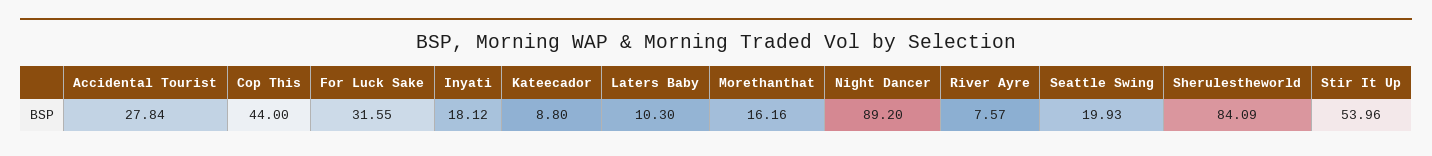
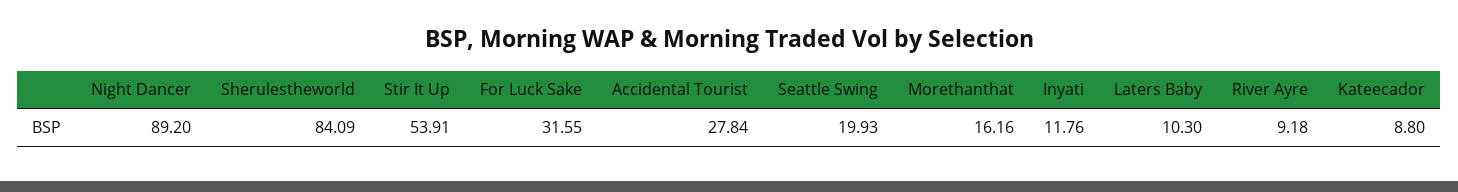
  {
    "Accidental Tourist": 27.84,
-   "Cop This": 44,
    "For Luck Sake": 31.55,
-   "Inyati": 18.12,
+   "Inyati": 11.76,
    "Kateecador": 8.8,
    "Laters Baby": 10.3,
    "Morethanthat": 16.16,
    "Night Dancer": 89.2,
-   "River Ayre": 7.57,
+   "River Ayre": 9.18,
    "Seattle Swing": 19.93,
    "Sherulestheworld": 84.09,
-   "Stir It Up": 53.96
+   "Stir It Up": 53.91
  }

